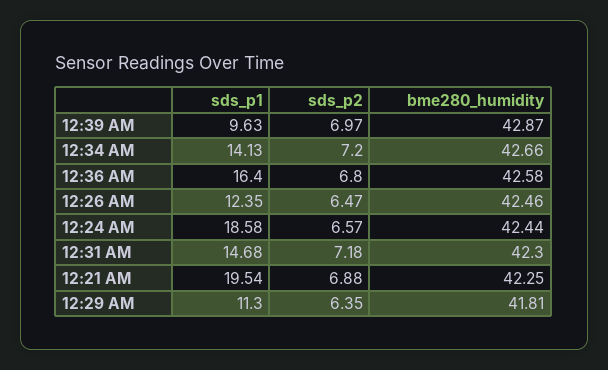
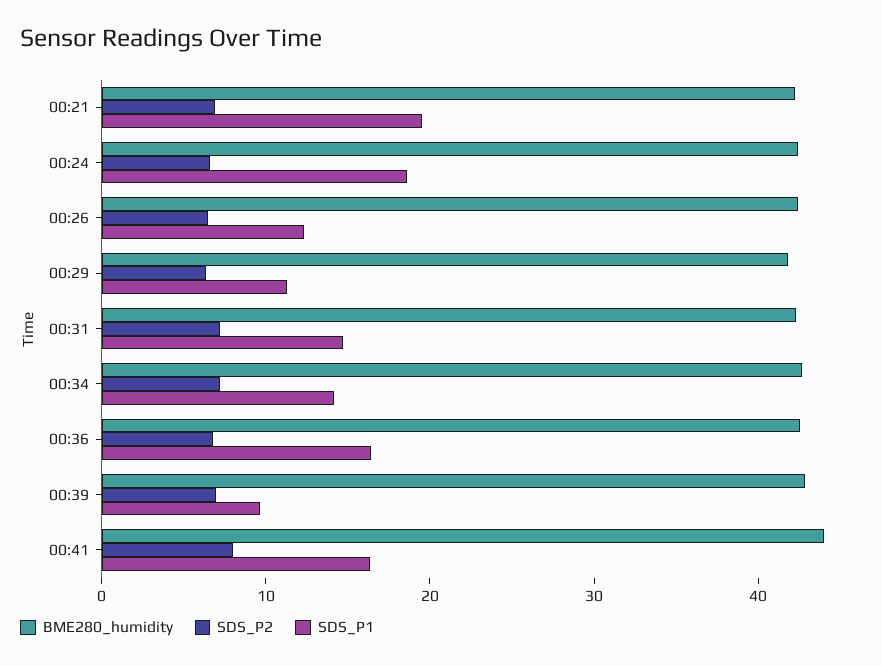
  {
    "sds_p1": {
      "12:39 AM": 9.63,
      "12:34 AM": 14.13,
      "12:36 AM": 16.4,
      "12:26 AM": 12.35,
      "12:24 AM": 18.58,
      "12:31 AM": 14.68,
      "12:21 AM": 19.54,
-     "12:29 AM": 11.3
+     "12:29 AM": 11.3,
+     "00:41": 16
    },
    "sds_p2": {
      "12:39 AM": 6.97,
      "12:34 AM": 7.2,
      "12:36 AM": 6.8,
      "12:26 AM": 6.47,
      "12:24 AM": 6.57,
      "12:31 AM": 7.18,
      "12:21 AM": 6.88,
-     "12:29 AM": 6.35
+     "12:29 AM": 6.35,
+     "00:41": 8
    },
    "bme280_humidity": {
      "12:39 AM": 42.87,
      "12:34 AM": 42.66,
      "12:36 AM": 42.58,
      "12:26 AM": 42.46,
      "12:24 AM": 42.44,
      "12:31 AM": 42.3,
      "12:21 AM": 42.25,
-     "12:29 AM": 41.81
+     "12:29 AM": 41.81,
+     "00:41": 44
    }
  }

